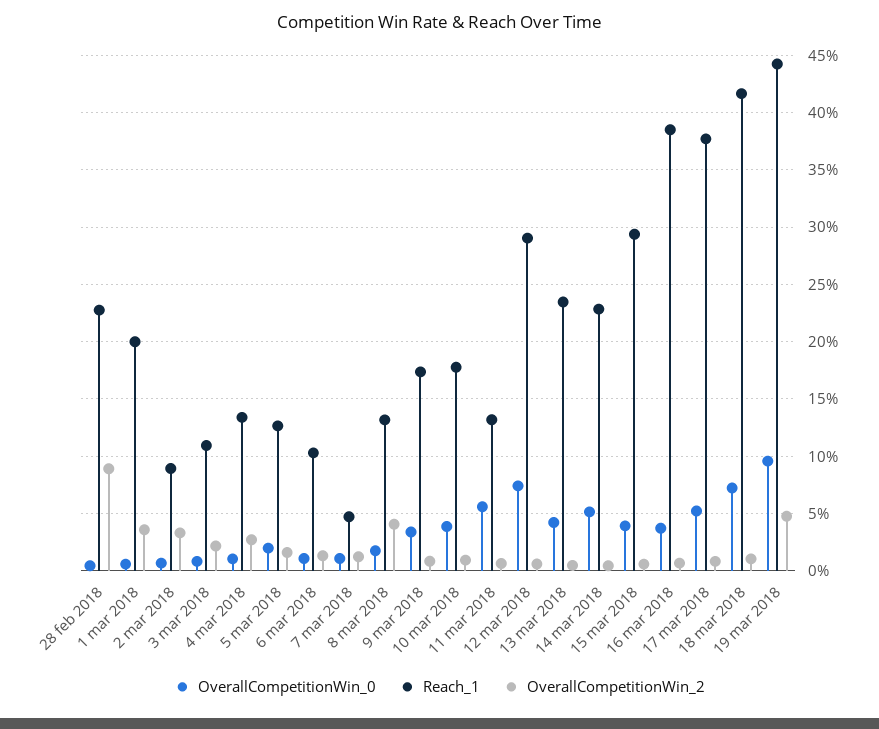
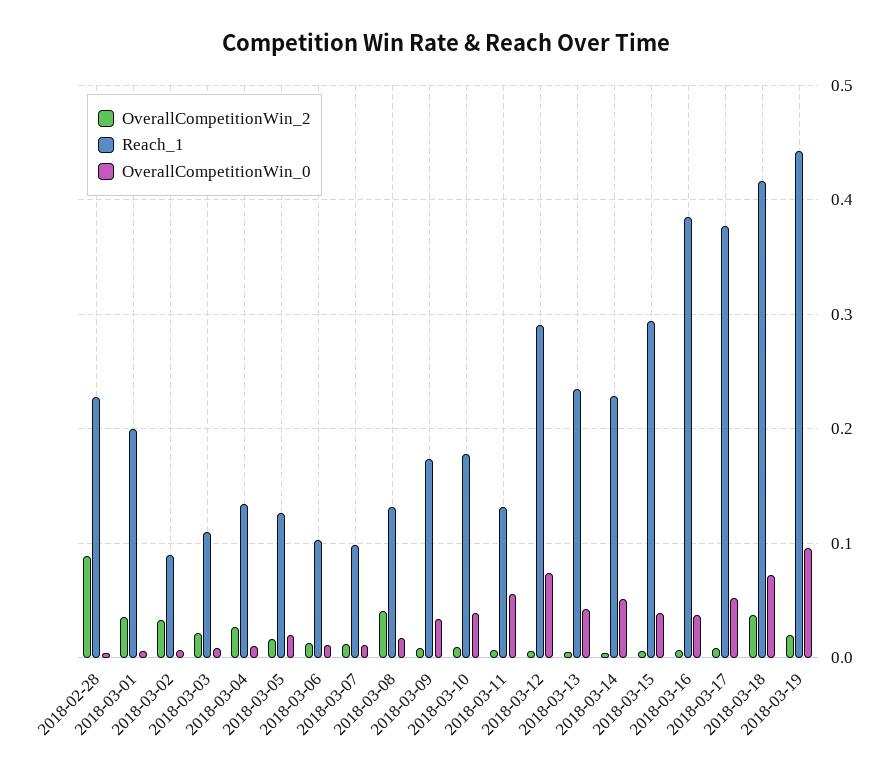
  {
    "OverallCompetitionWin_0": {
      "28 feb 2018": 0,
      "1 mar 2018": 0.01,
      "2 mar 2018": 0.01,
      "3 mar 2018": 0.01,
      "4 mar 2018": 0.01,
      "5 mar 2018": 0.02,
      "6 mar 2018": 0.01,
      "7 mar 2018": 0.01,
      "8 mar 2018": 0.02,
      "9 mar 2018": 0.03,
      "10 mar 2018": 0.04,
      "11 mar 2018": 0.06,
      "12 mar 2018": 0.07,
      "13 mar 2018": 0.04,
      "14 mar 2018": 0.05,
      "15 mar 2018": 0.04,
      "16 mar 2018": 0.04,
      "17 mar 2018": 0.05,
      "18 mar 2018": 0.07,
      "19 mar 2018": 0.1
    },
    "Reach_1": {
      "28 feb 2018": 0.23,
      "1 mar 2018": 0.2,
      "2 mar 2018": 0.09,
      "3 mar 2018": 0.11,
      "4 mar 2018": 0.13,
      "5 mar 2018": 0.13,
      "6 mar 2018": 0.1,
-     "7 mar 2018": 0.05,
+     "7 mar 2018": 0.1,
      "8 mar 2018": 0.13,
      "9 mar 2018": 0.17,
      "10 mar 2018": 0.18,
      "11 mar 2018": 0.13,
      "12 mar 2018": 0.29,
      "13 mar 2018": 0.23,
      "14 mar 2018": 0.23,
      "15 mar 2018": 0.29,
      "16 mar 2018": 0.38,
      "17 mar 2018": 0.38,
      "18 mar 2018": 0.42,
      "19 mar 2018": 0.44
    },
    "OverallCompetitionWin_2": {
      "28 feb 2018": 0.09,
      "1 mar 2018": 0.04,
      "2 mar 2018": 0.03,
      "3 mar 2018": 0.02,
      "4 mar 2018": 0.03,
      "5 mar 2018": 0.02,
      "6 mar 2018": 0.01,
      "7 mar 2018": 0.01,
      "8 mar 2018": 0.04,
      "9 mar 2018": 0.01,
      "10 mar 2018": 0.01,
      "11 mar 2018": 0.01,
      "12 mar 2018": 0.01,
      "13 mar 2018": 0,
      "14 mar 2018": 0,
      "15 mar 2018": 0.01,
      "16 mar 2018": 0.01,
      "17 mar 2018": 0.01,
-     "18 mar 2018": 0.01,
+     "18 mar 2018": 0.04,
-     "19 mar 2018": 0.05
+     "19 mar 2018": 0.02
    }
  }

